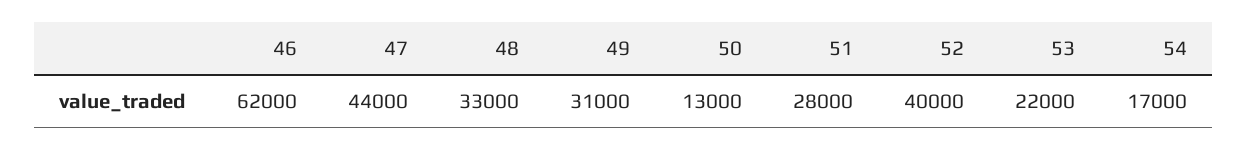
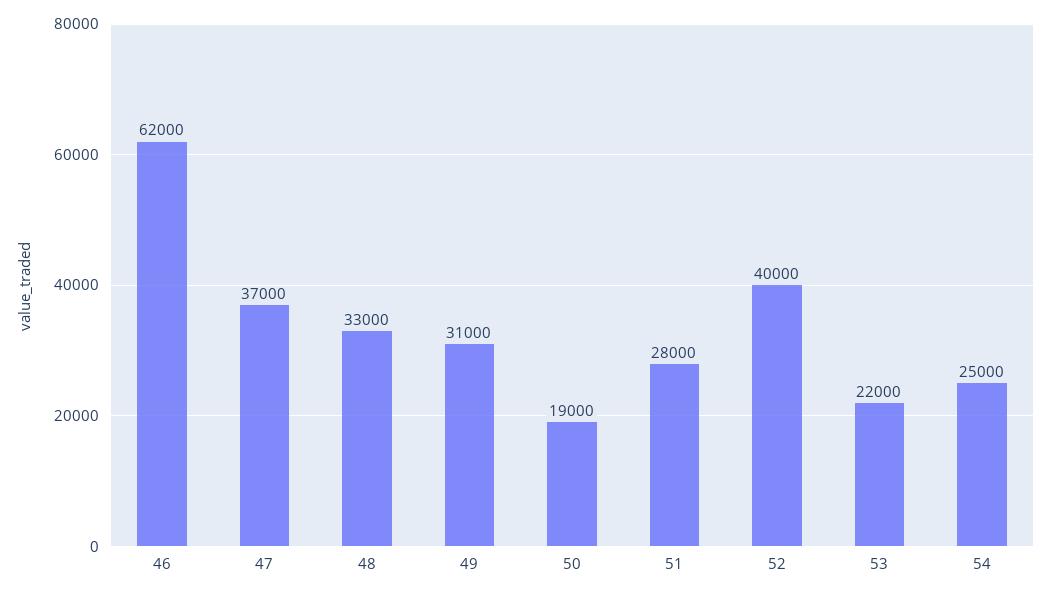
  {
    "46": 62000,
-   "47": 44000,
+   "47": 37000,
    "48": 33000,
    "49": 31000,
-   "50": 13000,
+   "50": 19000,
    "51": 28000,
    "52": 40000,
    "53": 22000,
-   "54": 17000
+   "54": 25000
  }

